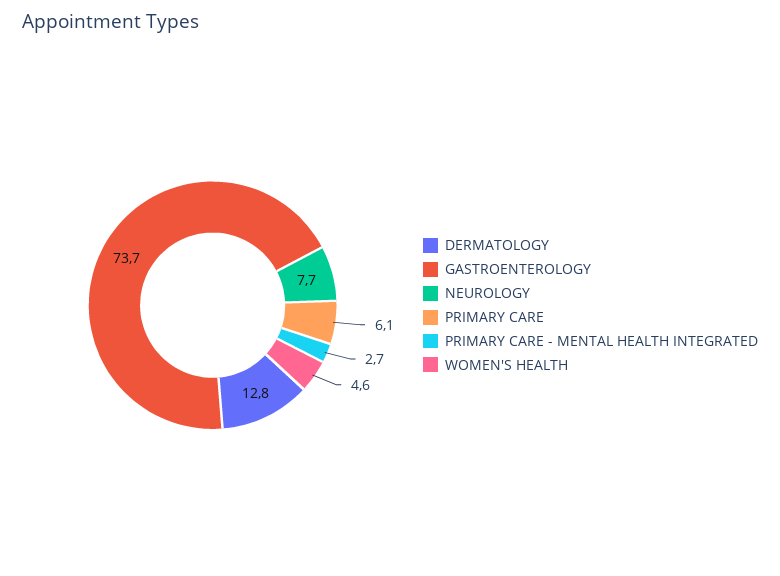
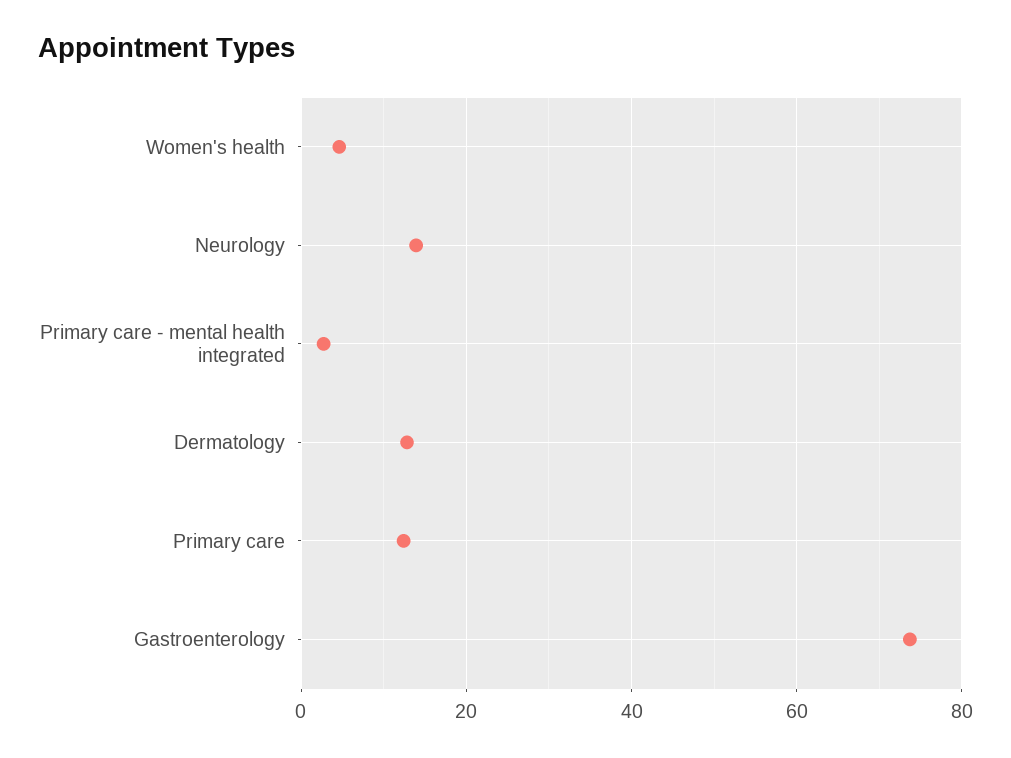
  {
    "DERMATOLOGY": 12.8,
    "GASTROENTEROLOGY": 73.7,
-   "NEUROLOGY": 7.7,
+   "NEUROLOGY": 14,
-   "PRIMARY CARE": 6.1,
+   "PRIMARY CARE": 12,
    "PRIMARY CARE - MENTAL HEALTH INTEGRATED": 2.7,
    "WOMEN'S HEALTH": 4.6
  }

